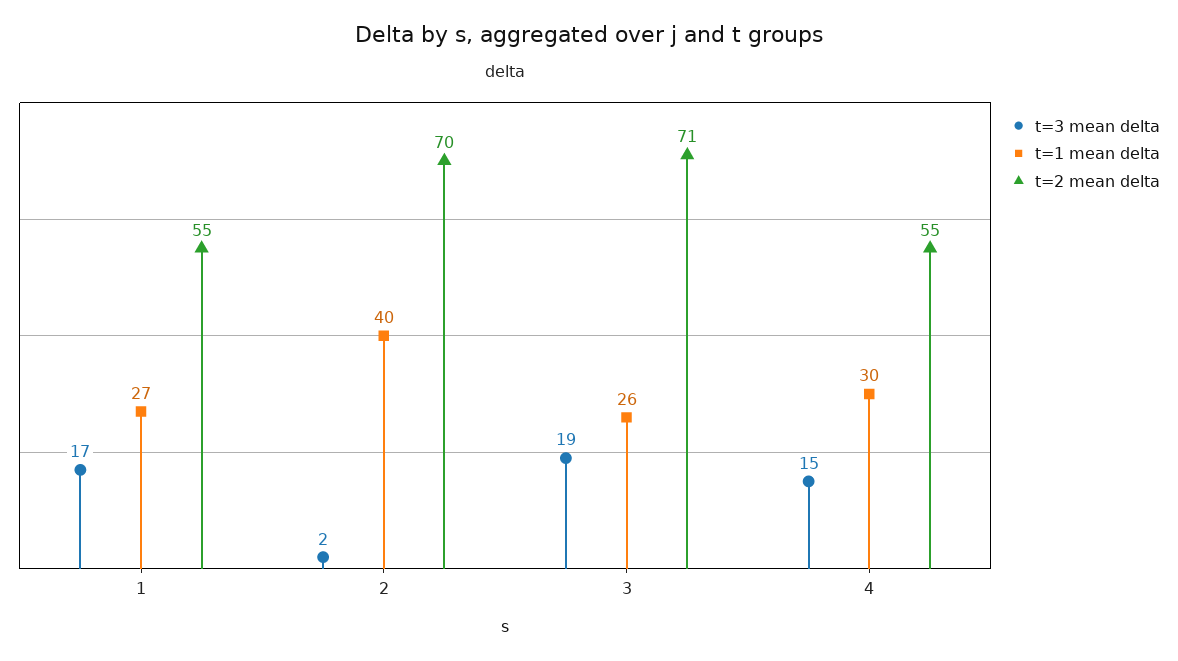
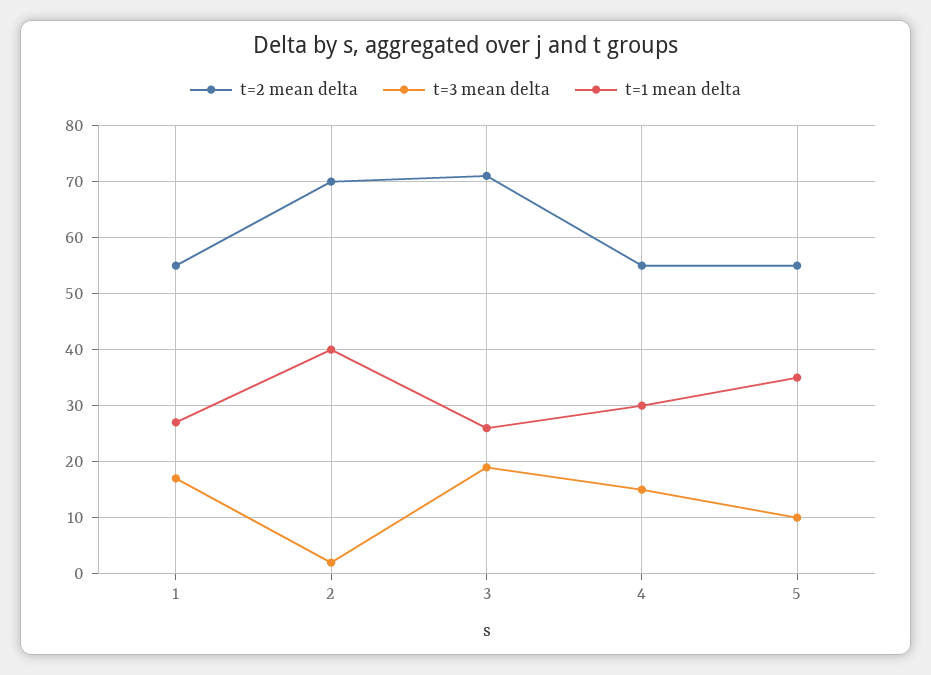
  {
    "t=3 mean delta": {
      "1": 17,
      "2": 2,
      "3": 19,
-     "4": 15
+     "4": 15,
+     "5": 10
    },
    "t=1 mean delta": {
      "1": 27,
      "2": 40,
      "3": 26,
-     "4": 30
+     "4": 30,
+     "5": 35
    },
    "t=2 mean delta": {
      "1": 55,
      "2": 70,
      "3": 71,
-     "4": 55
+     "4": 55,
+     "5": 55
    }
  }

